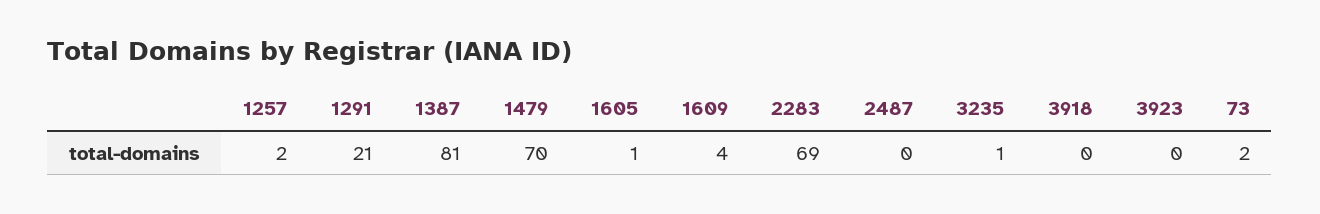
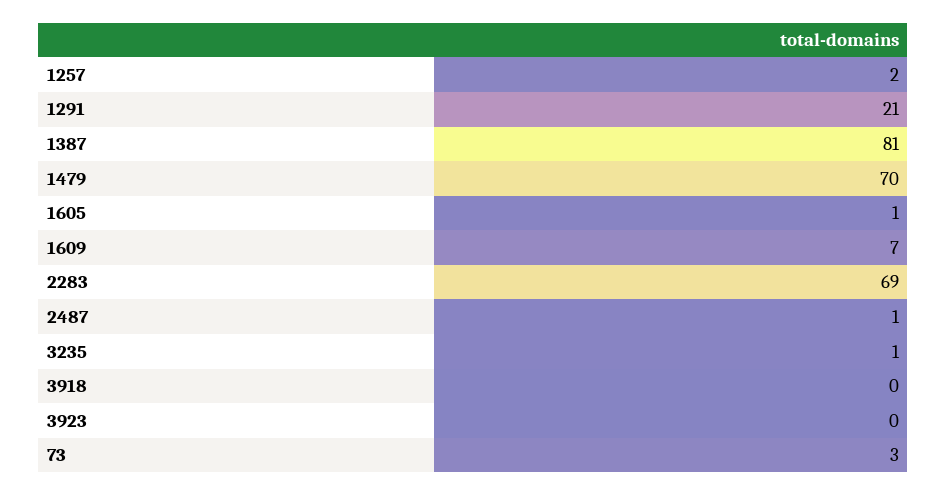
  {
    "1257": 2,
    "1291": 21,
    "1387": 81,
    "1479": 70,
    "1605": 1,
-   "1609": 4,
+   "1609": 7,
    "2283": 69,
-   "2487": 0,
+   "2487": 1,
    "3235": 1,
    "3918": 0,
    "3923": 0,
-   "73": 2
+   "73": 3
  }

